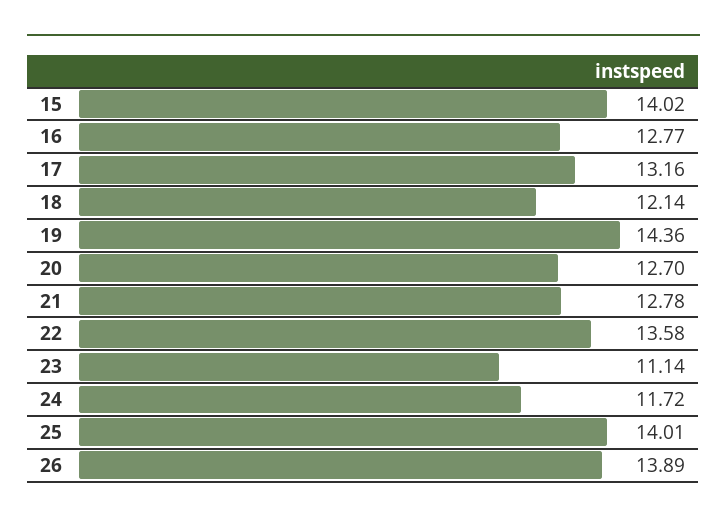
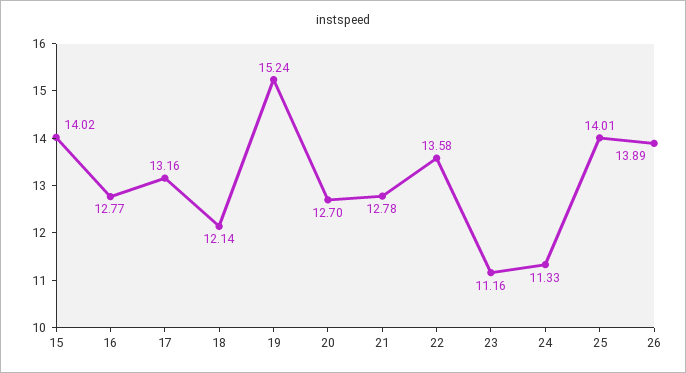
  {
    "15": 14.02,
    "16": 12.77,
    "17": 13.16,
    "18": 12.14,
-   "19": 14.36,
+   "19": 15.24,
    "20": 12.7,
    "21": 12.78,
    "22": 13.58,
-   "23": 11.14,
+   "23": 11.16,
-   "24": 11.72,
+   "24": 11.33,
    "25": 14.01,
    "26": 13.89
  }

